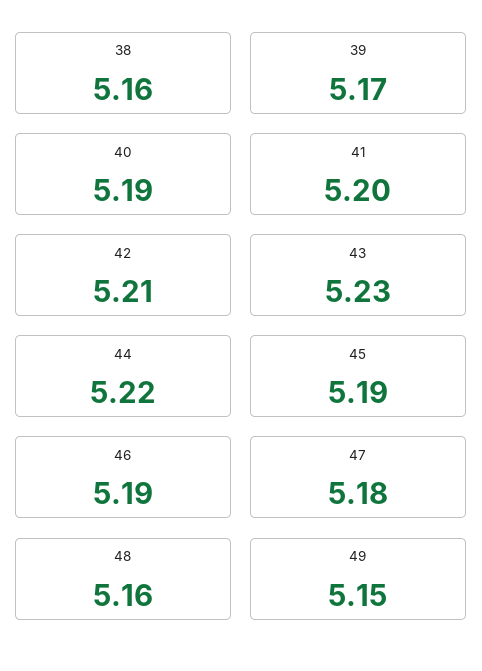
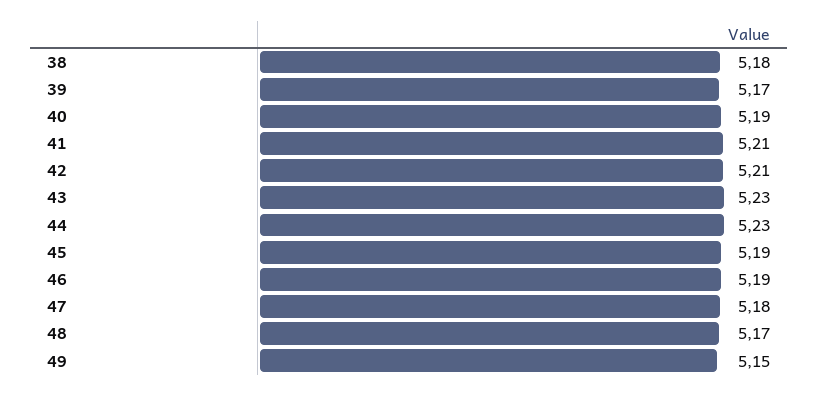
  {
-   "38": 5.16,
+   "38": 5.18,
    "39": 5.17,
    "40": 5.19,
-   "41": 5.2,
+   "41": 5.21,
    "42": 5.21,
    "43": 5.23,
-   "44": 5.22,
+   "44": 5.23,
    "45": 5.19,
    "46": 5.19,
    "47": 5.18,
-   "48": 5.16,
+   "48": 5.17,
    "49": 5.15
  }

